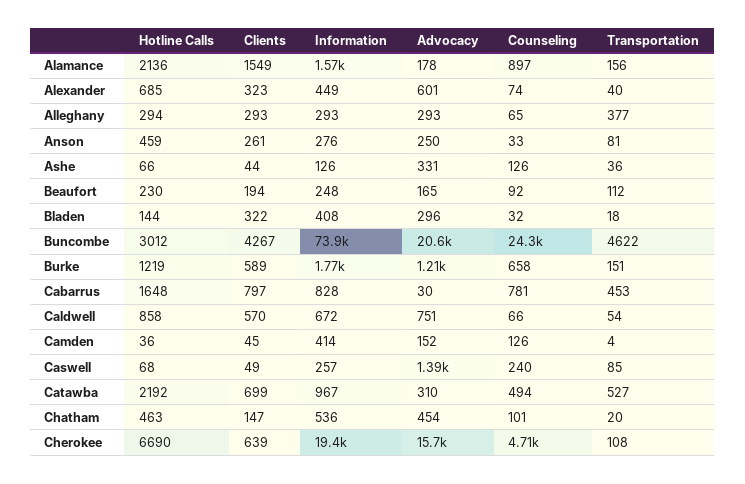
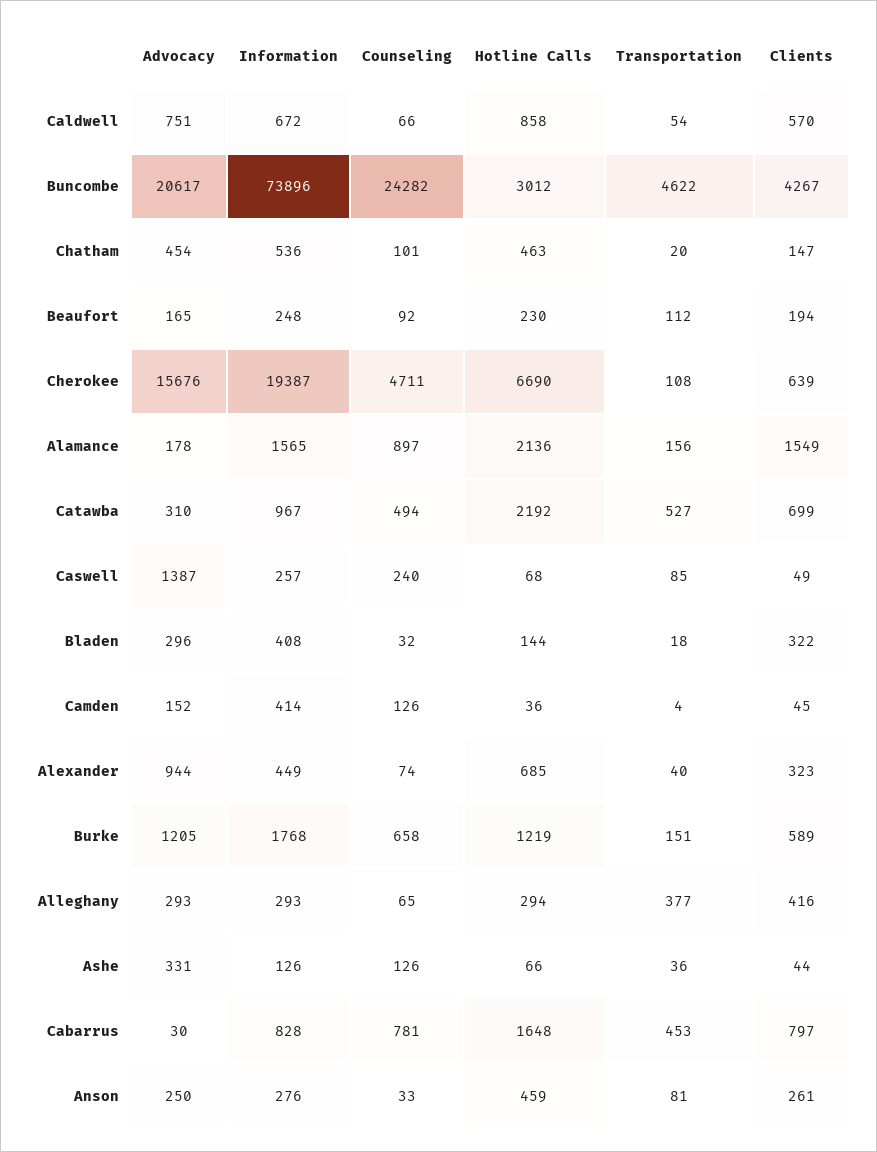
  {
    "Hotline Calls": {
      "Alamance": 2136,
      "Alexander": 685,
      "Alleghany": 294,
      "Anson": 459,
      "Ashe": 66,
      "Beaufort": 230,
      "Bladen": 144,
      "Buncombe": 3012,
      "Burke": 1219,
      "Cabarrus": 1648,
      "Caldwell": 858,
      "Camden": 36,
      "Caswell": 68,
      "Catawba": 2192,
      "Chatham": 463,
      "Cherokee": 6690
    },
    "Clients": {
      "Alamance": 1549,
      "Alexander": 323,
-     "Alleghany": 293,
+     "Alleghany": 416,
      "Anson": 261,
      "Ashe": 44,
      "Beaufort": 194,
      "Bladen": 322,
      "Buncombe": 4267,
      "Burke": 589,
      "Cabarrus": 797,
      "Caldwell": 570,
      "Camden": 45,
      "Caswell": 49,
      "Catawba": 699,
      "Chatham": 147,
      "Cherokee": 639
    },
    "Information": {
      "Alamance": 1565,
      "Alexander": 449,
      "Alleghany": 293,
      "Anson": 276,
      "Ashe": 126,
      "Beaufort": 248,
      "Bladen": 408,
      "Buncombe": 73896,
      "Burke": 1768,
      "Cabarrus": 828,
      "Caldwell": 672,
      "Camden": 414,
      "Caswell": 257,
      "Catawba": 967,
      "Chatham": 536,
      "Cherokee": 19387
    },
    "Advocacy": {
      "Alamance": 178,
-     "Alexander": 601,
+     "Alexander": 944,
      "Alleghany": 293,
      "Anson": 250,
      "Ashe": 331,
      "Beaufort": 165,
      "Bladen": 296,
      "Buncombe": 20617,
      "Burke": 1205,
      "Cabarrus": 30,
      "Caldwell": 751,
      "Camden": 152,
      "Caswell": 1387,
      "Catawba": 310,
      "Chatham": 454,
      "Cherokee": 15676
    },
    "Counseling": {
      "Alamance": 897,
      "Alexander": 74,
      "Alleghany": 65,
      "Anson": 33,
      "Ashe": 126,
      "Beaufort": 92,
      "Bladen": 32,
      "Buncombe": 24282,
      "Burke": 658,
      "Cabarrus": 781,
      "Caldwell": 66,
      "Camden": 126,
      "Caswell": 240,
      "Catawba": 494,
      "Chatham": 101,
      "Cherokee": 4711
    },
    "Transportation": {
      "Alamance": 156,
      "Alexander": 40,
      "Alleghany": 377,
      "Anson": 81,
      "Ashe": 36,
      "Beaufort": 112,
      "Bladen": 18,
      "Buncombe": 4622,
      "Burke": 151,
      "Cabarrus": 453,
      "Caldwell": 54,
      "Camden": 4,
      "Caswell": 85,
      "Catawba": 527,
      "Chatham": 20,
      "Cherokee": 108
    }
  }

